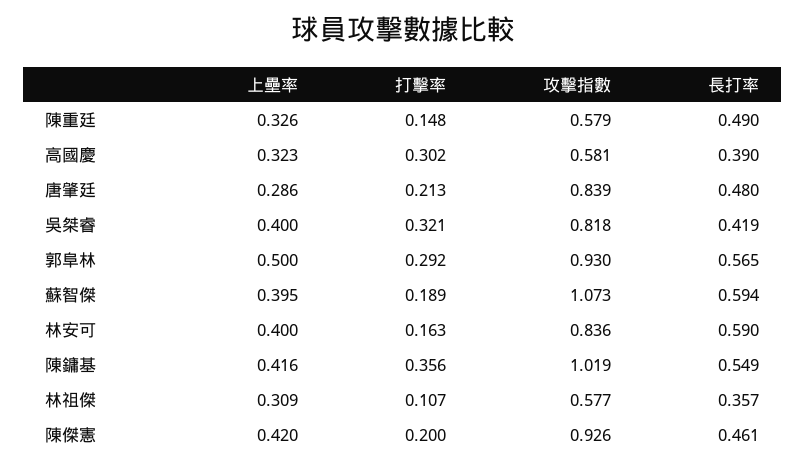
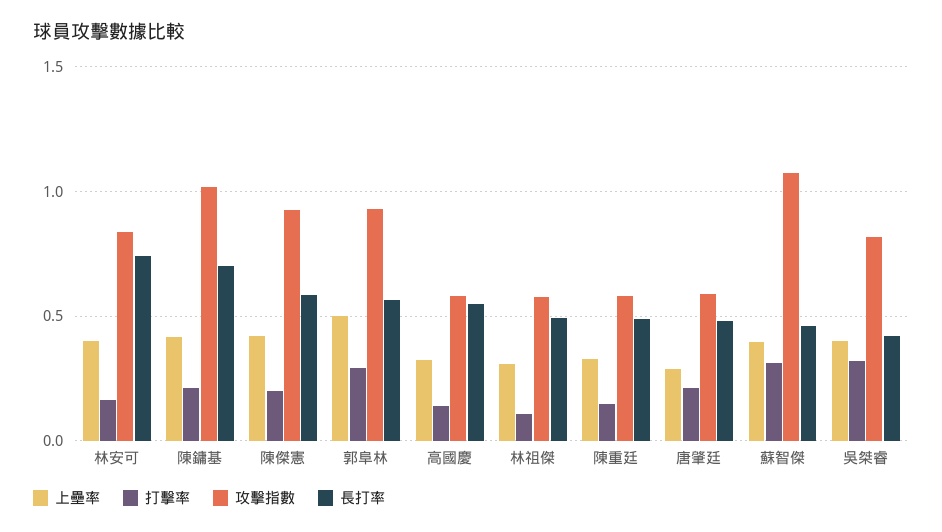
  {
    "上壘率": {
      "陳重廷": 0.326,
      "高國慶": 0.323,
      "唐肇廷": 0.286,
      "吳桀睿": 0.4,
      "郭阜林": 0.5,
      "蘇智傑": 0.395,
      "林安可": 0.4,
      "陳鏞基": 0.416,
      "林祖傑": 0.309,
      "陳傑憲": 0.42
    },
    "打擊率": {
      "陳重廷": 0.148,
-     "高國慶": 0.302,
+     "高國慶": 0.15,
      "唐肇廷": 0.213,
      "吳桀睿": 0.321,
      "郭阜林": 0.292,
-     "蘇智傑": 0.189,
+     "蘇智傑": 0.3,
      "林安可": 0.163,
-     "陳鏞基": 0.356,
+     "陳鏞基": 0.2,
      "林祖傑": 0.107,
      "陳傑憲": 0.2
    },
    "攻擊指數": {
      "陳重廷": 0.579,
      "高國慶": 0.581,
-     "唐肇廷": 0.839,
+     "唐肇廷": 0.6,
      "吳桀睿": 0.818,
      "郭阜林": 0.93,
      "蘇智傑": 1.073,
      "林安可": 0.836,
      "陳鏞基": 1.019,
      "林祖傑": 0.577,
      "陳傑憲": 0.926
    },
    "長打率": {
      "陳重廷": 0.49,
-     "高國慶": 0.39,
+     "高國慶": 0.55,
      "唐肇廷": 0.48,
      "吳桀睿": 0.419,
      "郭阜林": 0.565,
-     "蘇智傑": 0.594,
+     "蘇智傑": 0.45,
-     "林安可": 0.59,
+     "林安可": 0.75,
-     "陳鏞基": 0.549,
+     "陳鏞基": 0.7,
-     "林祖傑": 0.357,
+     "林祖傑": 0.5,
-     "陳傑憲": 0.461
+     "陳傑憲": 0.6
    }
  }

